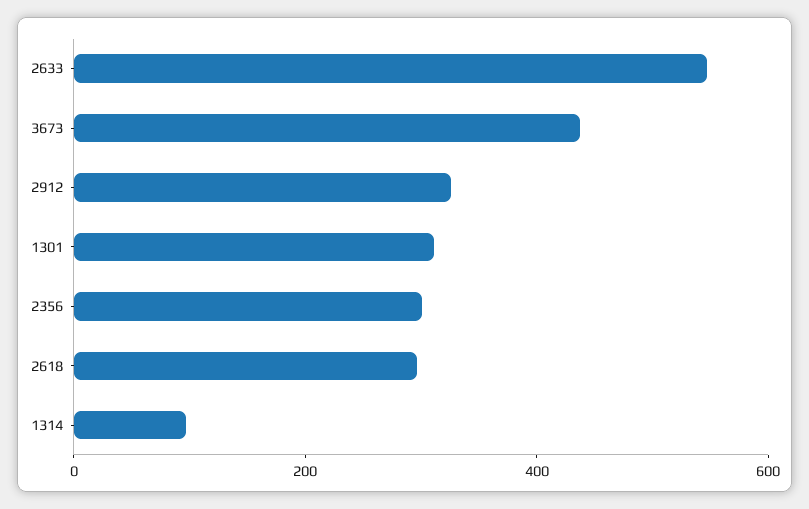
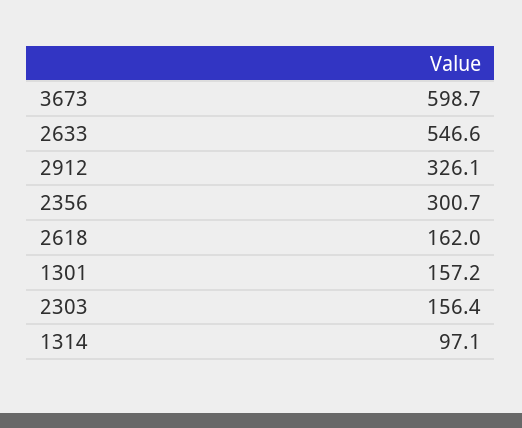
  {
    "2633": 546.6,
-   "3673": 450,
+   "3673": 598.7,
    "2912": 326.1,
-   "1301": 300,
+   "1301": 157.2,
    "2356": 300.7,
-   "2618": 300,
+   "2618": 162,
-   "1314": 97.1
+   "1314": 97.1,
+   "2303": 156.4
  }

